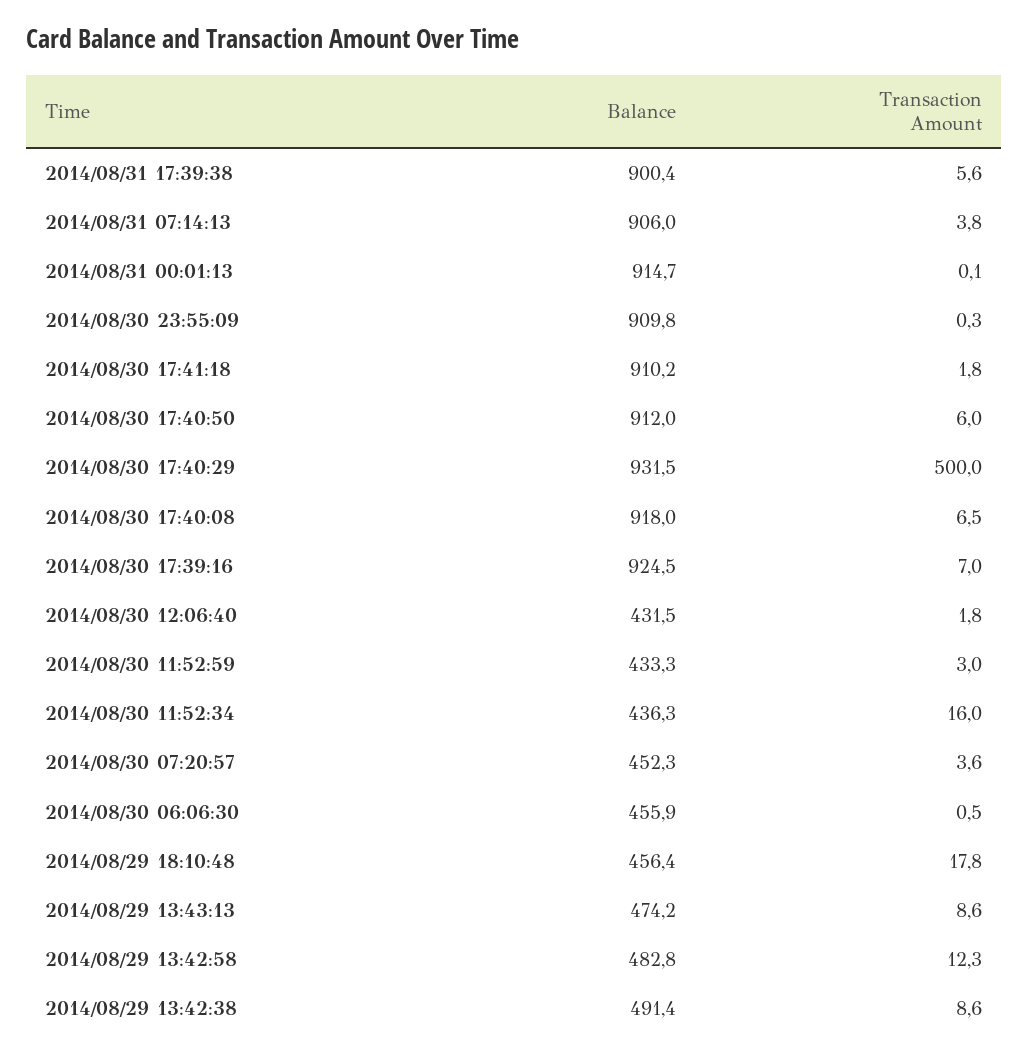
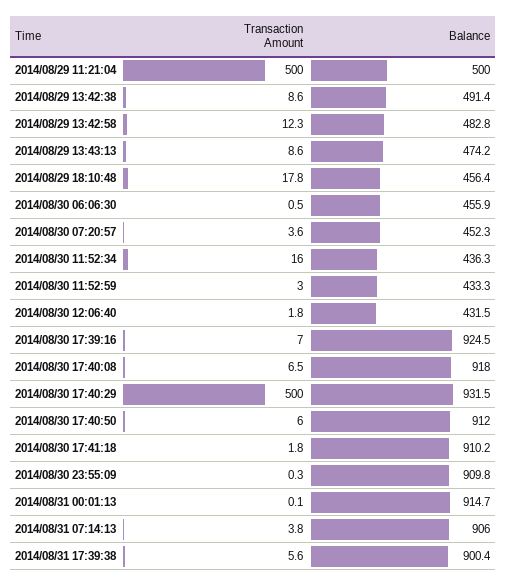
  {
    "Balance": {
      "2014/08/31 17:39:38": 900.4,
      "2014/08/31 07:14:13": 906,
      "2014/08/31 00:01:13": 914.7,
      "2014/08/30 23:55:09": 909.8,
      "2014/08/30 17:41:18": 910.2,
      "2014/08/30 17:40:50": 912,
      "2014/08/30 17:40:29": 931.5,
      "2014/08/30 17:40:08": 918,
      "2014/08/30 17:39:16": 924.5,
      "2014/08/30 12:06:40": 431.5,
      "2014/08/30 11:52:59": 433.3,
      "2014/08/30 11:52:34": 436.3,
      "2014/08/30 07:20:57": 452.3,
      "2014/08/30 06:06:30": 455.9,
      "2014/08/29 18:10:48": 456.4,
      "2014/08/29 13:43:13": 474.2,
      "2014/08/29 13:42:58": 482.8,
-     "2014/08/29 13:42:38": 491.4
+     "2014/08/29 13:42:38": 491.4,
+     "2014/08/29 11:21:04": 500
    },
    "Transaction Amount": {
      "2014/08/31 17:39:38": 5.6,
      "2014/08/31 07:14:13": 3.8,
      "2014/08/31 00:01:13": 0.1,
      "2014/08/30 23:55:09": 0.3,
      "2014/08/30 17:41:18": 1.8,
      "2014/08/30 17:40:50": 6,
      "2014/08/30 17:40:29": 500,
      "2014/08/30 17:40:08": 6.5,
      "2014/08/30 17:39:16": 7,
      "2014/08/30 12:06:40": 1.8,
      "2014/08/30 11:52:59": 3,
      "2014/08/30 11:52:34": 16,
      "2014/08/30 07:20:57": 3.6,
      "2014/08/30 06:06:30": 0.5,
      "2014/08/29 18:10:48": 17.8,
      "2014/08/29 13:43:13": 8.6,
      "2014/08/29 13:42:58": 12.3,
-     "2014/08/29 13:42:38": 8.6
+     "2014/08/29 13:42:38": 8.6,
+     "2014/08/29 11:21:04": 500
    }
  }

